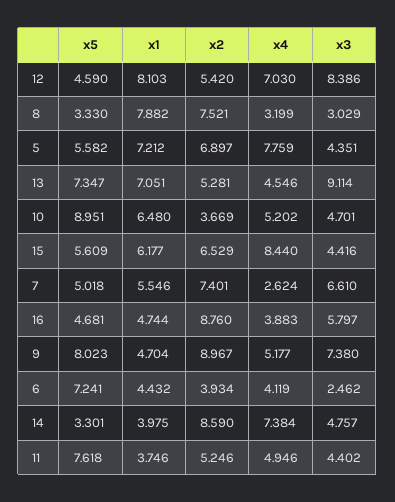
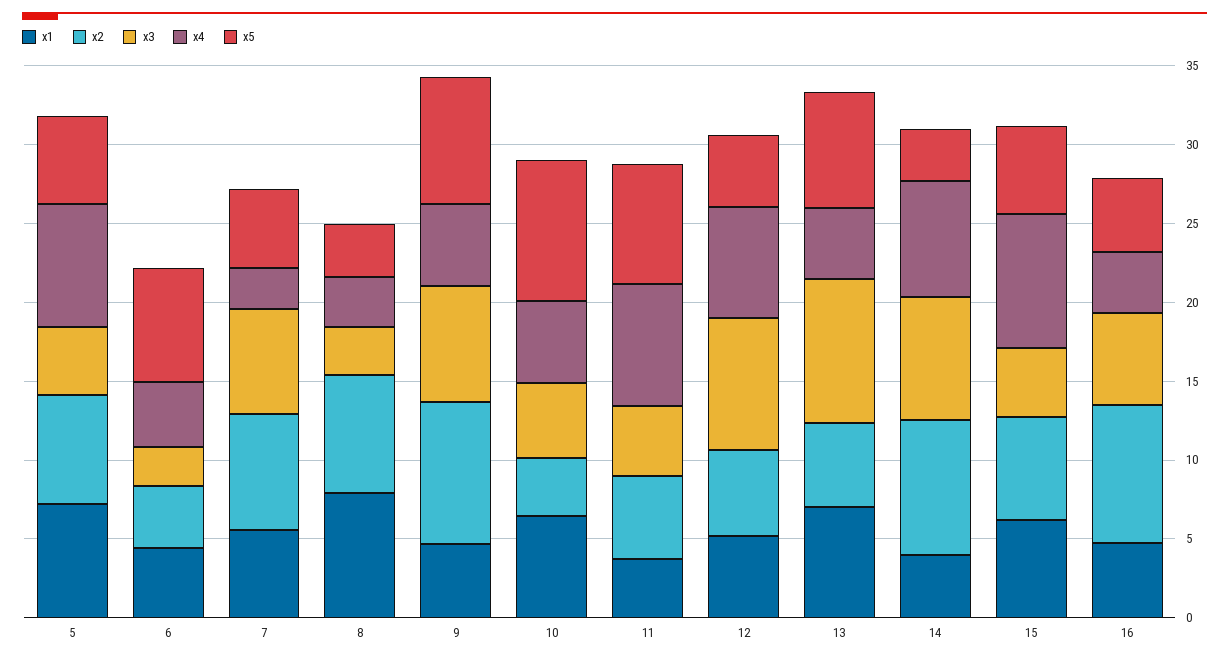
  {
    "x5": {
      "12": 4.59,
      "8": 3.33,
      "5": 5.582,
      "13": 7.347,
      "10": 8.951,
      "15": 5.609,
      "7": 5.018,
      "16": 4.681,
      "9": 8.023,
      "6": 7.241,
      "14": 3.301,
      "11": 7.618
    },
    "x1": {
-     "12": 8.103,
+     "12": 5,
      "8": 7.882,
      "5": 7.212,
      "13": 7.051,
      "10": 6.48,
      "15": 6.177,
      "7": 5.546,
      "16": 4.744,
      "9": 4.704,
      "6": 4.432,
      "14": 3.975,
      "11": 3.746
    },
    "x2": {
      "12": 5.42,
      "8": 7.521,
      "5": 6.897,
      "13": 5.281,
      "10": 3.669,
      "15": 6.529,
      "7": 7.401,
      "16": 8.76,
      "9": 8.967,
      "6": 3.934,
      "14": 8.59,
      "11": 5.246
    },
    "x4": {
      "12": 7.03,
      "8": 3.199,
      "5": 7.759,
      "13": 4.546,
      "10": 5.202,
      "15": 8.44,
      "7": 2.624,
      "16": 3.883,
      "9": 5.177,
      "6": 4.119,
      "14": 7.384,
-     "11": 4.946
+     "11": 8
    },
    "x3": {
      "12": 8.386,
      "8": 3.029,
      "5": 4.351,
      "13": 9.114,
      "10": 4.701,
      "15": 4.416,
      "7": 6.61,
      "16": 5.797,
      "9": 7.38,
      "6": 2.462,
-     "14": 4.757,
+     "14": 8,
      "11": 4.402
    }
  }

